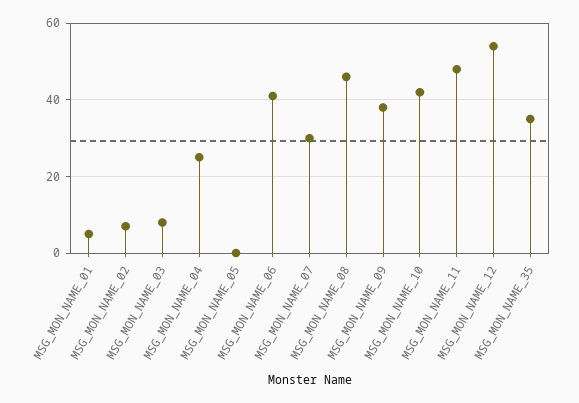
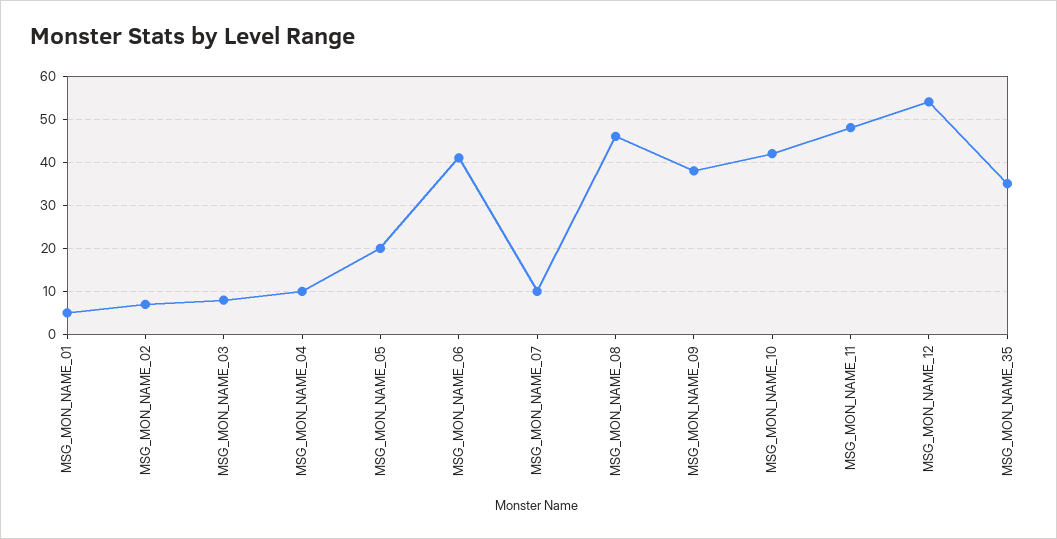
  {
    "MSG_MON_NAME_01": 5,
    "MSG_MON_NAME_02": 5,
    "MSG_MON_NAME_03": 10,
-   "MSG_MON_NAME_04": 25,
+   "MSG_MON_NAME_04": 10,
-   "MSG_MON_NAME_05": 0,
+   "MSG_MON_NAME_05": 20,
    "MSG_MON_NAME_06": 40,
-   "MSG_MON_NAME_07": 30,
+   "MSG_MON_NAME_07": 10,
    "MSG_MON_NAME_08": 45,
    "MSG_MON_NAME_09": 40,
    "MSG_MON_NAME_10": 40,
    "MSG_MON_NAME_11": 50,
    "MSG_MON_NAME_12": 55,
    "MSG_MON_NAME_35": 35
  }

